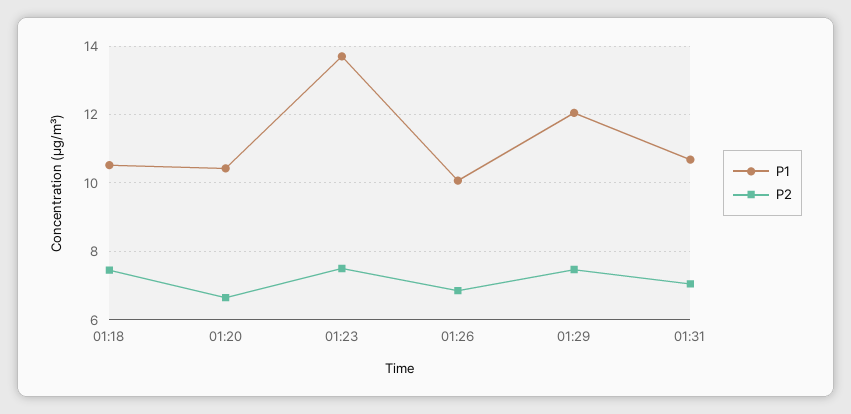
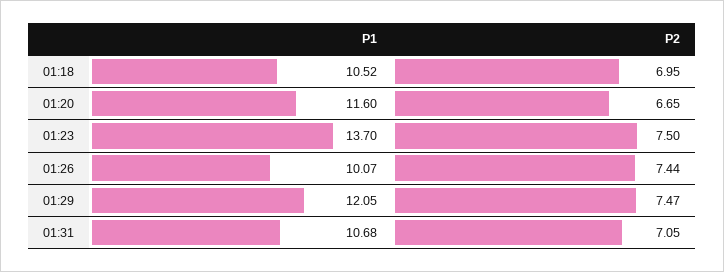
  {
    "P1": {
      "01:18": 10.52,
-     "01:20": 10.4,
+     "01:20": 11.6,
      "01:23": 13.7,
      "01:26": 10.07,
      "01:29": 12.05,
      "01:31": 10.68
    },
    "P2": {
-     "01:18": 7.4,
+     "01:18": 6.95,
      "01:20": 6.65,
      "01:23": 7.5,
-     "01:26": 6.8,
+     "01:26": 7.44,
      "01:29": 7.47,
      "01:31": 7.05
    }
  }

